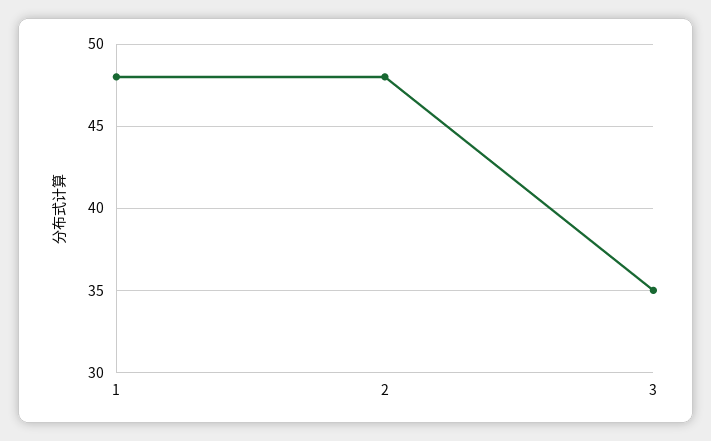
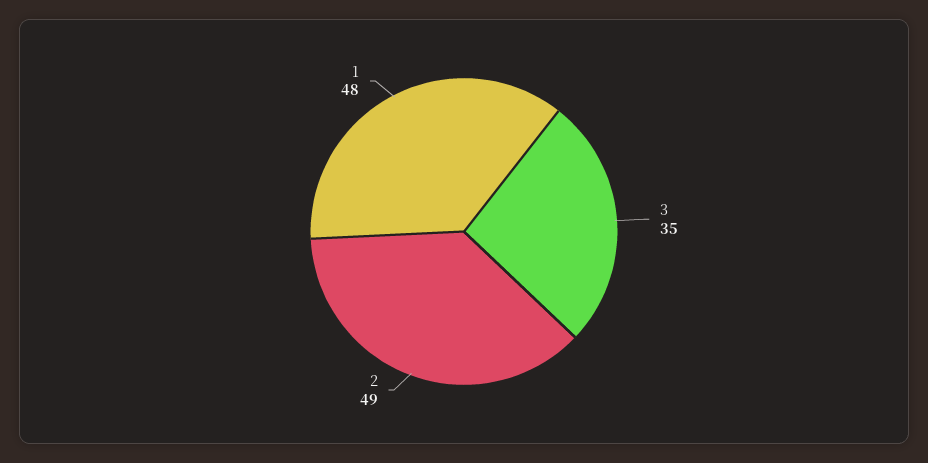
  {
    "1": 48,
-   "2": 48,
+   "2": 49,
    "3": 35
  }

